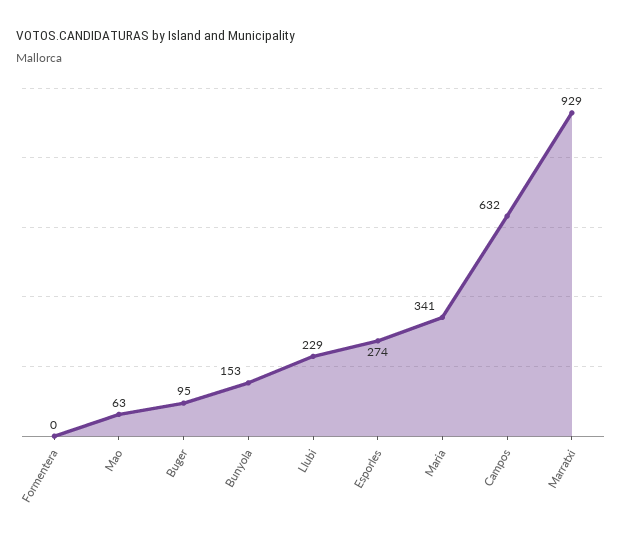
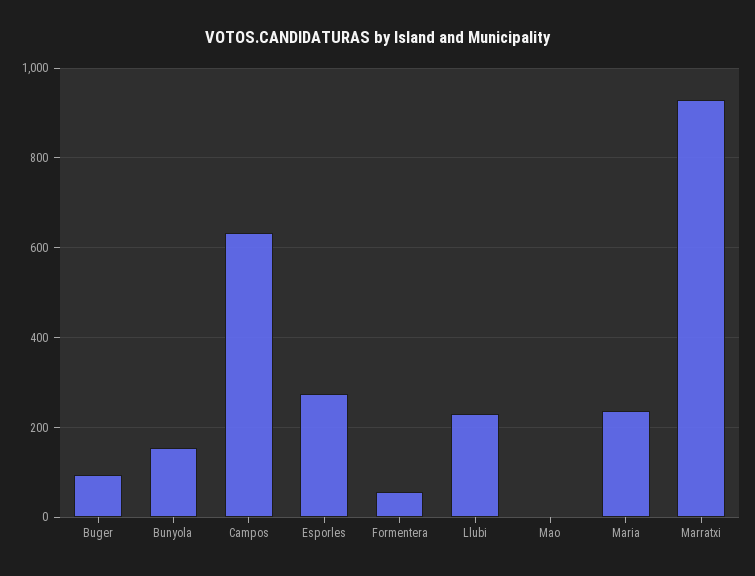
  {
-   "Formentera": 0,
+   "Formentera": 60,
-   "Mao": 63,
+   "Mao": 0,
    "Buger": 95,
    "Bunyola": 153,
    "Llubi": 229,
    "Esporles": 274,
-   "Maria": 341,
+   "Maria": 240,
    "Campos": 632,
    "Marratxi": 929
  }

